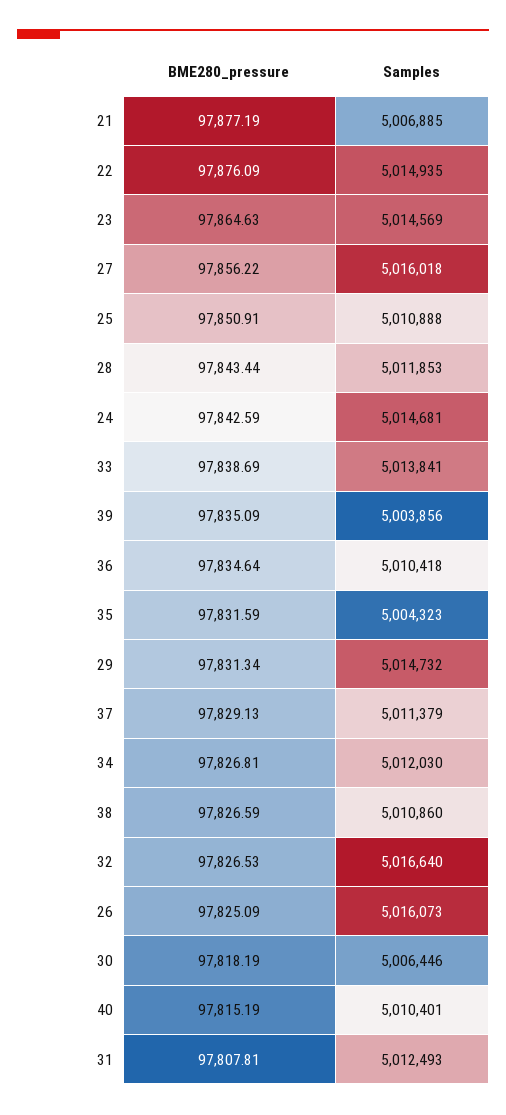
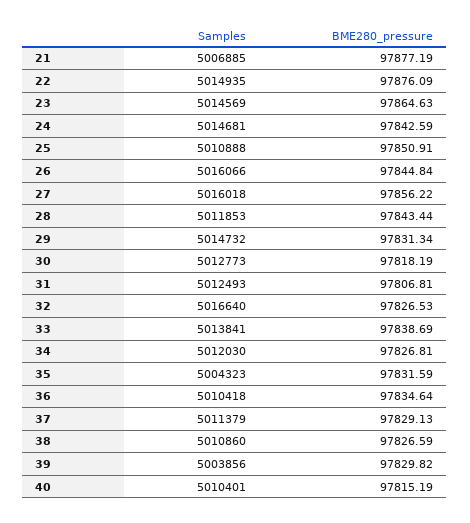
  {
    "BME280_pressure": {
      "21": 97877.19,
      "22": 97876.09,
      "23": 97864.63,
      "27": 97856.22,
      "25": 97850.91,
      "28": 97843.44,
      "24": 97842.59,
      "33": 97838.69,
-     "39": 97835.09,
+     "39": 97829.82,
      "36": 97834.64,
      "35": 97831.59,
      "29": 97831.34,
      "37": 97829.13,
      "34": 97826.81,
      "38": 97826.59,
      "32": 97826.53,
-     "26": 97825.09,
+     "26": 97844.84,
      "30": 97818.19,
      "40": 97815.19,
-     "31": 97807.81
+     "31": 97806.81
    },
    "Samples": {
      "21": 5006885,
      "22": 5014935,
      "23": 5014569,
      "27": 5016018,
      "25": 5010888,
      "28": 5011853,
      "24": 5014681,
      "33": 5013841,
      "39": 5003856,
      "36": 5010418,
      "35": 5004323,
      "29": 5014732,
      "37": 5011379,
      "34": 5012030,
      "38": 5010860,
      "32": 5016640,
-     "26": 5016073,
+     "26": 5016066,
-     "30": 5006446,
+     "30": 5012773,
      "40": 5010401,
      "31": 5012493
    }
  }

